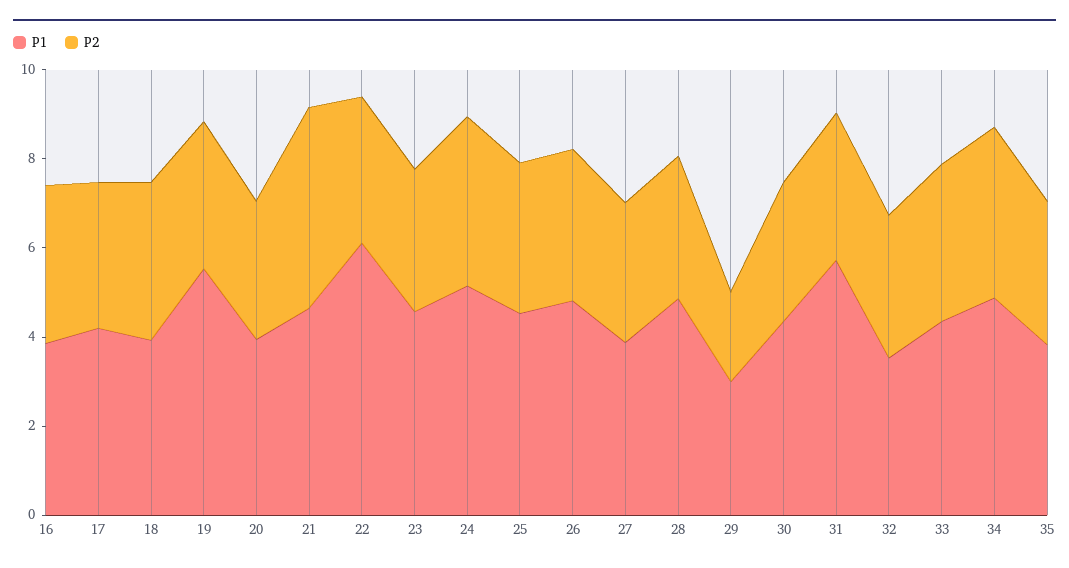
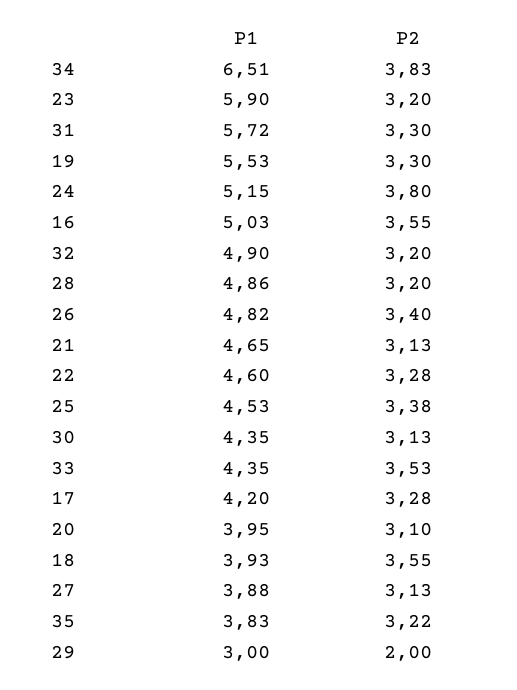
  {
    "P1": {
-     "16": 4,
+     "16": 5.03,
      "17": 4.2,
      "18": 3.93,
      "19": 5.53,
      "20": 3.95,
      "21": 4.65,
-     "22": 6,
+     "22": 4.6,
-     "23": 4.5,
+     "23": 5.9,
      "24": 5.15,
      "25": 4.53,
      "26": 4.82,
      "27": 3.88,
      "28": 4.86,
      "29": 3,
      "30": 4.35,
      "31": 5.72,
-     "32": 3.5,
+     "32": 4.9,
      "33": 4.35,
-     "34": 5,
+     "34": 6.51,
      "35": 3.83
    },
    "P2": {
      "16": 3.55,
      "17": 3.28,
      "18": 3.55,
      "19": 3.3,
      "20": 3.1,
-     "21": 4.5,
+     "21": 3.13,
      "22": 3.28,
      "23": 3.2,
      "24": 3.8,
      "25": 3.38,
      "26": 3.4,
      "27": 3.13,
      "28": 3.2,
      "29": 2,
      "30": 3.13,
      "31": 3.3,
      "32": 3.2,
      "33": 3.53,
      "34": 3.83,
      "35": 3.22
    }
  }

